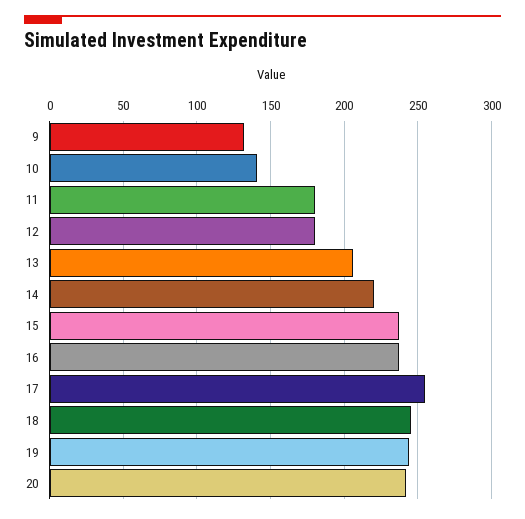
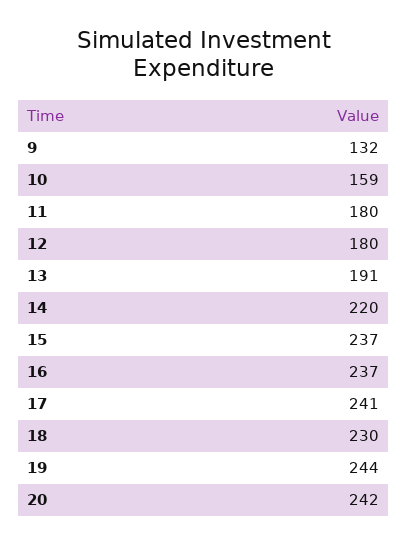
  {
    "9": 132,
-   "10": 140,
+   "10": 159,
    "11": 180,
    "12": 180,
-   "13": 205,
+   "13": 191,
    "14": 220,
    "15": 237,
    "16": 237,
-   "17": 255,
+   "17": 241,
-   "18": 245,
+   "18": 230,
    "19": 244,
    "20": 242
  }

